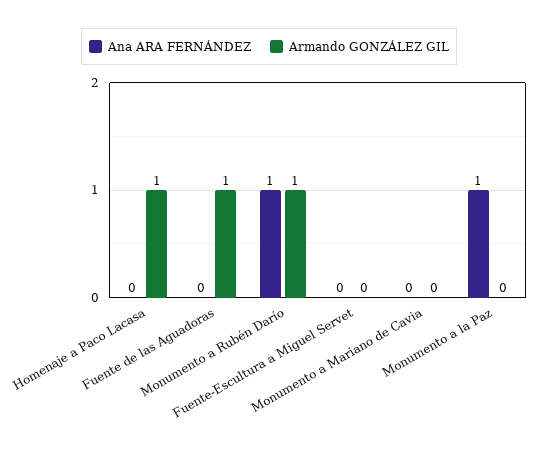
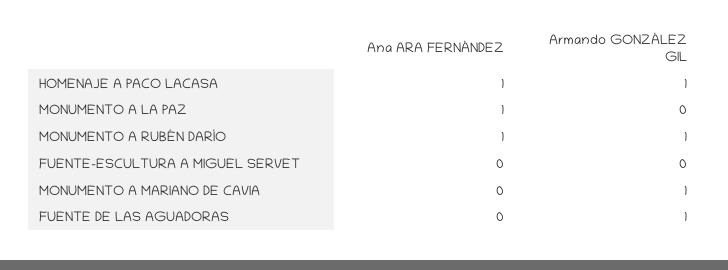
  {
    "Ana ARA FERNÁNDEZ": {
-     "Homenaje a Paco Lacasa": 0,
+     "Homenaje a Paco Lacasa": 1,
      "Fuente de las Aguadoras": 0,
      "Monumento a Rubén Darío": 1,
      "Fuente-Escultura a Miguel Servet": 0,
      "Monumento a Mariano de Cavia": 0,
      "Monumento a la Paz": 1
    },
    "Armando GONZÁLEZ GIL": {
      "Homenaje a Paco Lacasa": 1,
      "Fuente de las Aguadoras": 1,
      "Monumento a Rubén Darío": 1,
      "Fuente-Escultura a Miguel Servet": 0,
-     "Monumento a Mariano de Cavia": 0,
+     "Monumento a Mariano de Cavia": 1,
      "Monumento a la Paz": 0
    }
  }

